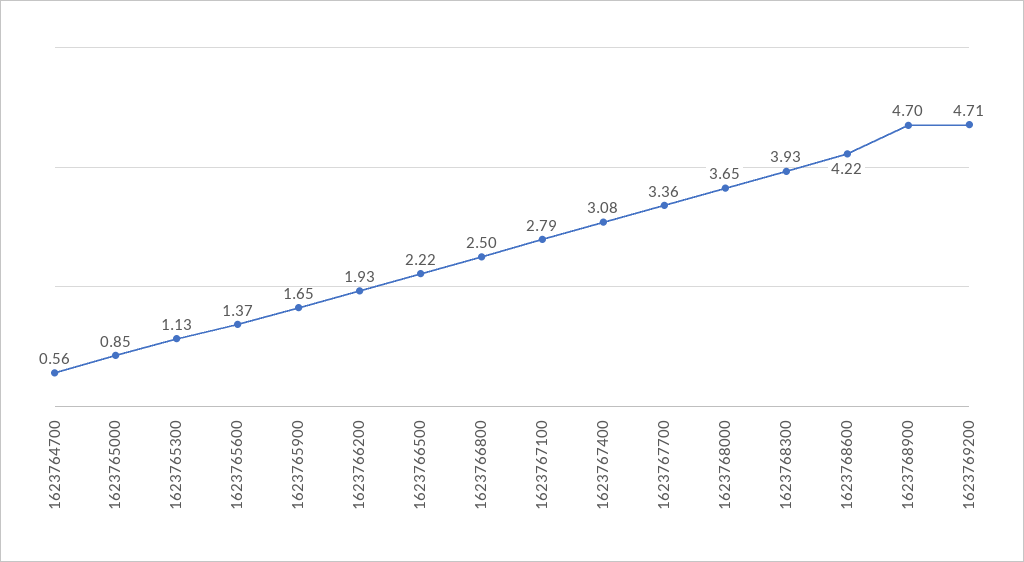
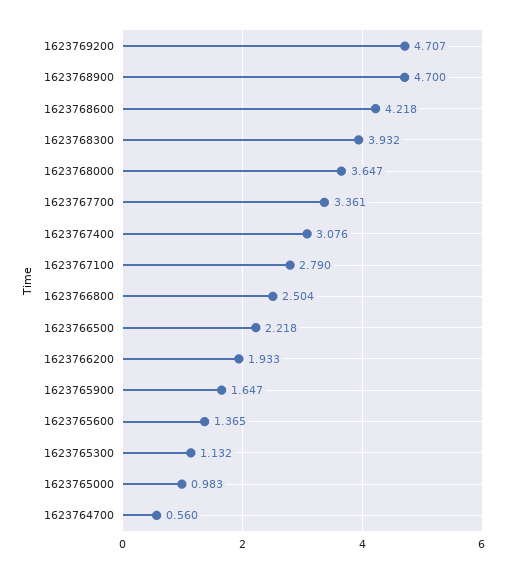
  {
    "1623764700": 0.56,
-   "1623765000": 0.85,
+   "1623765000": 0.983,
    "1623765300": 1.132,
    "1623765600": 1.365,
    "1623765900": 1.647,
    "1623766200": 1.933,
    "1623766500": 2.218,
    "1623766800": 2.504,
    "1623767100": 2.79,
    "1623767400": 3.076,
    "1623767700": 3.361,
    "1623768000": 3.647,
    "1623768300": 3.932,
    "1623768600": 4.218,
    "1623768900": 4.7,
    "1623769200": 4.707
  }

